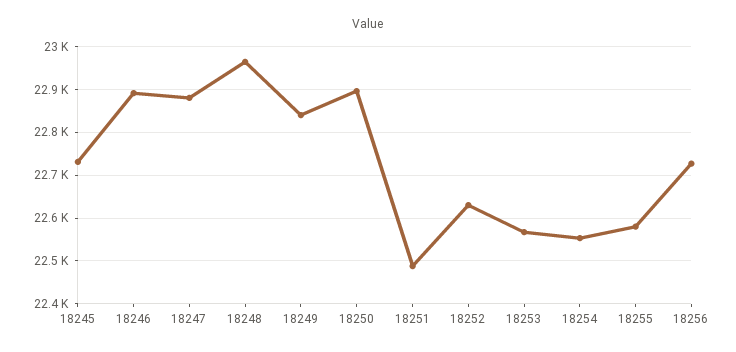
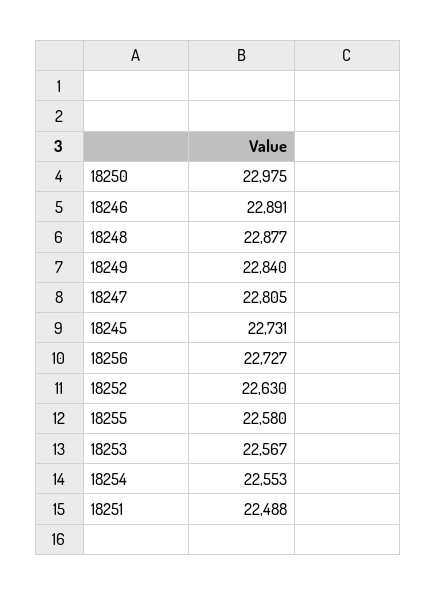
  {
    "18245": 22731,
    "18246": 22891,
-   "18247": 22880,
+   "18247": 22805,
-   "18248": 22960,
+   "18248": 22877,
    "18249": 22840,
-   "18250": 22900,
+   "18250": 22975,
    "18251": 22488,
    "18252": 22630,
    "18253": 22567,
    "18254": 22553,
    "18255": 22580,
    "18256": 22727
  }

